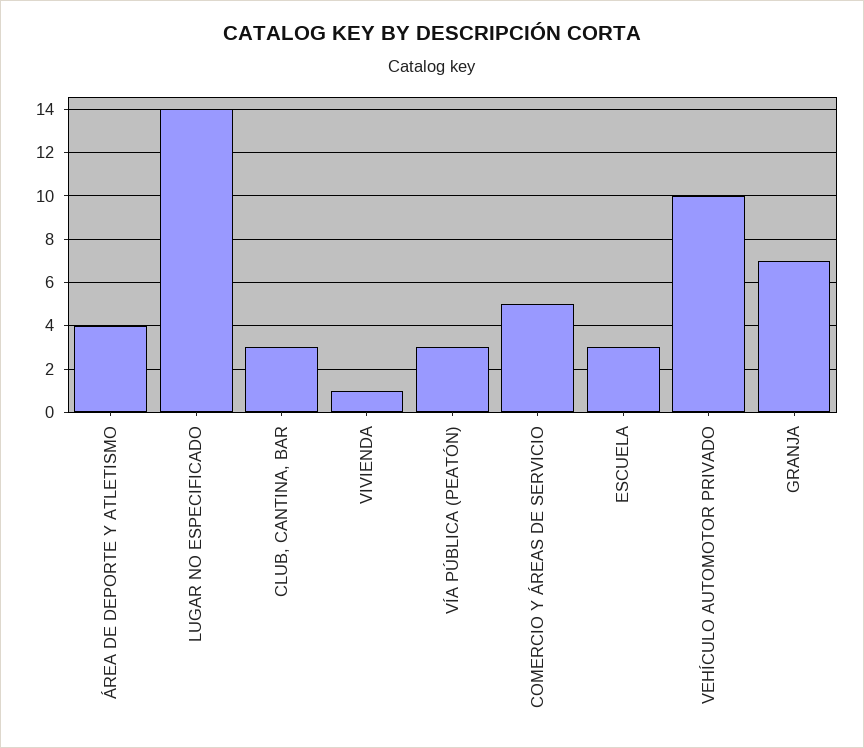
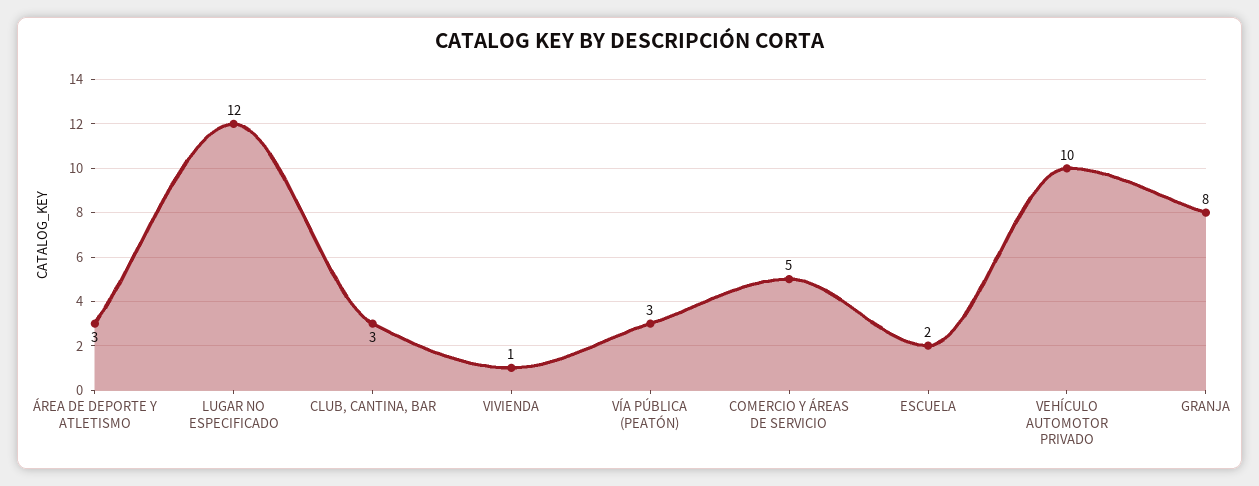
  {
-   "ÁREA DE DEPORTE Y ATLETISMO": 4,
+   "ÁREA DE DEPORTE Y ATLETISMO": 3,
-   "LUGAR NO ESPECIFICADO": 14,
+   "LUGAR NO ESPECIFICADO": 12,
    "CLUB, CANTINA, BAR": 3,
    "VIVIENDA": 1,
    "VÍA PÚBLICA (PEATÓN)": 3,
    "COMERCIO Y ÁREAS DE SERVICIO": 5,
-   "ESCUELA": 3,
+   "ESCUELA": 2,
    "VEHÍCULO AUTOMOTOR PRIVADO": 10,
-   "GRANJA": 7
+   "GRANJA": 8
  }

